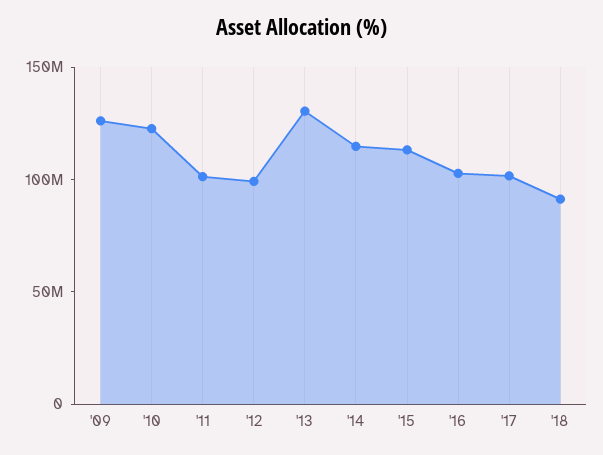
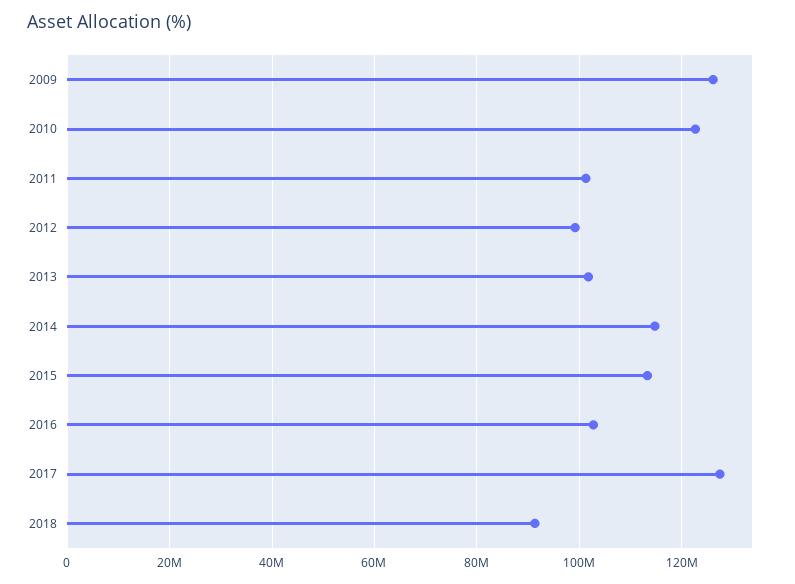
  {
    "'09": 126000000,
    "'10": 122000000,
    "'11": 102000000,
    "'12": 100000000,
-   "'13": 130000000,
+   "'13": 102000000,
    "'14": 114000000,
    "'15": 114000000,
    "'16": 102000000,
-   "'17": 100000000,
+   "'17": 128000000,
    "'18": 92000000
  }

